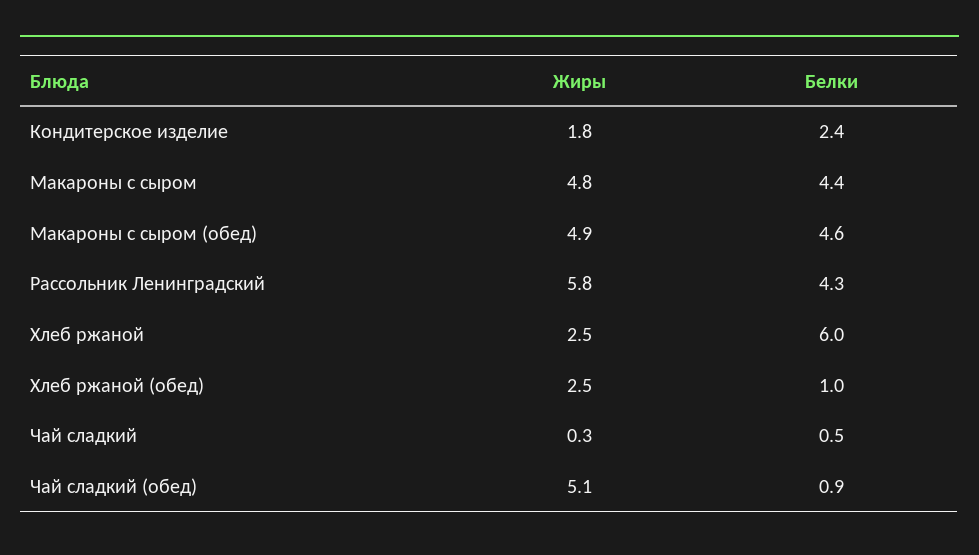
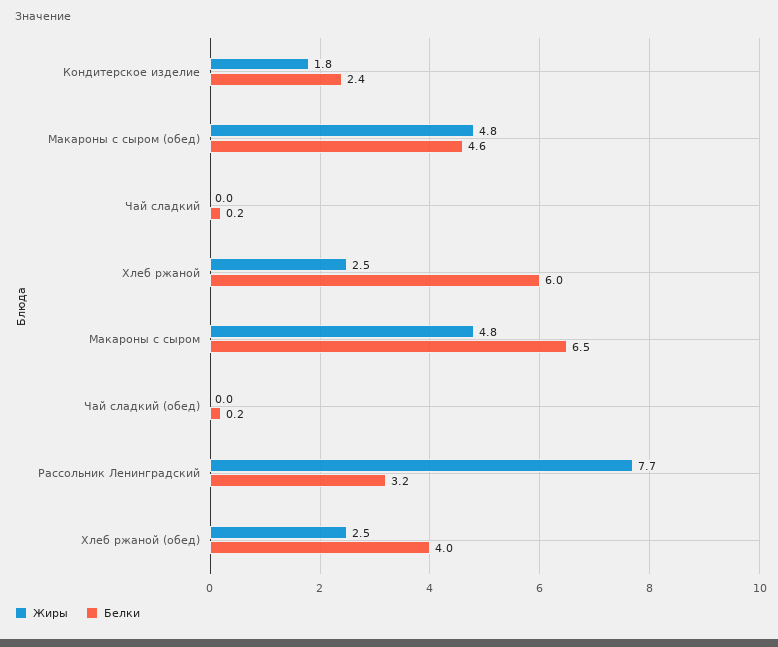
  {
    "Жиры": {
      "Кондитерское изделие": 1.8,
      "Макароны с сыром": 4.8,
-     "Макароны с сыром (обед)": 4.9,
+     "Макароны с сыром (обед)": 4.8,
-     "Рассольник Ленинградский": 5.8,
+     "Рассольник Ленинградский": 7.7,
      "Хлеб ржаной": 2.5,
      "Хлеб ржаной (обед)": 2.5,
-     "Чай сладкий": 0.3,
+     "Чай сладкий": 0,
-     "Чай сладкий (обед)": 5.1
+     "Чай сладкий (обед)": 0
    },
    "Белки": {
      "Кондитерское изделие": 2.4,
-     "Макароны с сыром": 4.4,
+     "Макароны с сыром": 6.5,
      "Макароны с сыром (обед)": 4.6,
-     "Рассольник Ленинградский": 4.3,
+     "Рассольник Ленинградский": 3.2,
      "Хлеб ржаной": 6,
-     "Хлеб ржаной (обед)": 1,
+     "Хлеб ржаной (обед)": 4,
-     "Чай сладкий": 0.5,
+     "Чай сладкий": 0.2,
-     "Чай сладкий (обед)": 0.9
+     "Чай сладкий (обед)": 0.2
    }
  }

